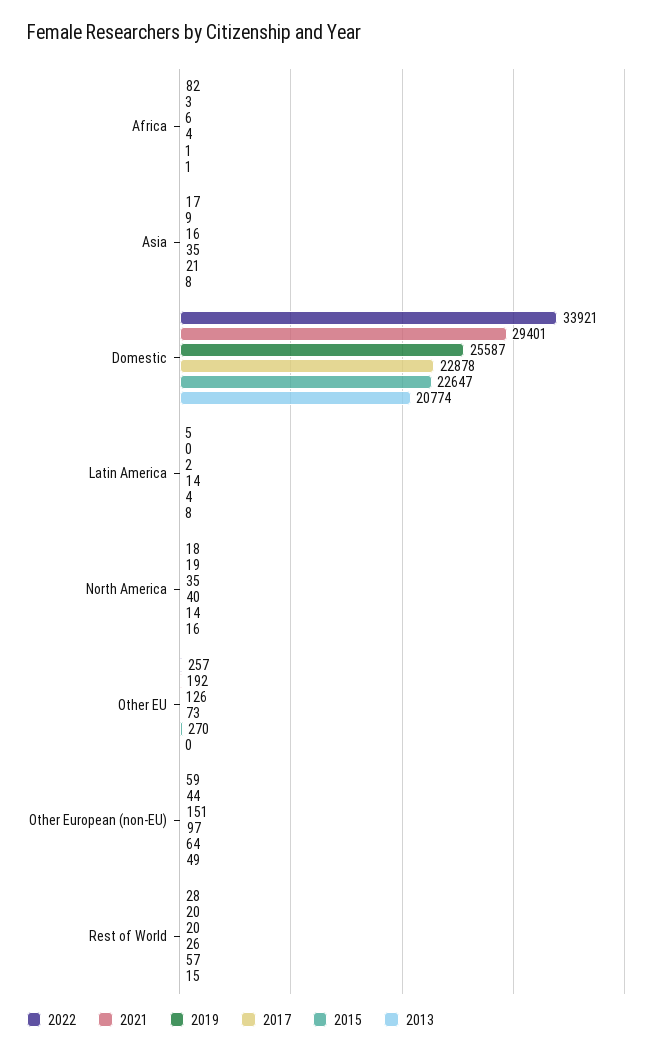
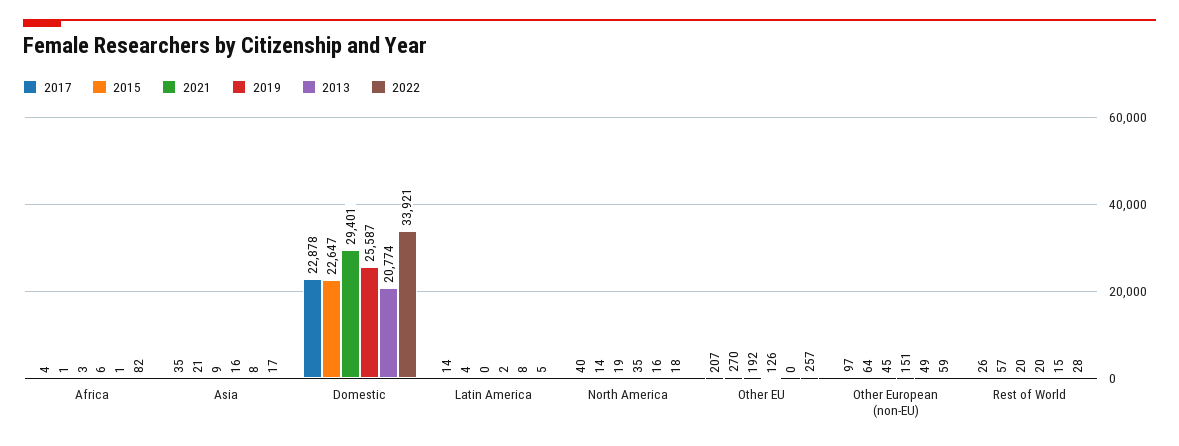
  {
    "2022": {
      "Africa": 82,
      "Asia": 17,
      "Domestic": 33921,
      "Latin America": 5,
      "North America": 18,
      "Other EU": 257,
      "Other European (non-EU)": 59,
      "Rest of World": 28
    },
    "2021": {
      "Africa": 3,
      "Asia": 9,
      "Domestic": 29401,
      "Latin America": 0,
      "North America": 19,
      "Other EU": 192,
-     "Other European (non-EU)": 44,
+     "Other European (non-EU)": 45,
      "Rest of World": 20
    },
    "2019": {
      "Africa": 6,
      "Asia": 16,
      "Domestic": 25587,
      "Latin America": 2,
      "North America": 35,
      "Other EU": 126,
      "Other European (non-EU)": 151,
      "Rest of World": 20
    },
    "2017": {
      "Africa": 4,
      "Asia": 35,
      "Domestic": 22878,
      "Latin America": 14,
      "North America": 40,
-     "Other EU": 73,
+     "Other EU": 207,
      "Other European (non-EU)": 97,
      "Rest of World": 26
    },
    "2015": {
      "Africa": 1,
      "Asia": 21,
      "Domestic": 22647,
      "Latin America": 4,
      "North America": 14,
      "Other EU": 270,
      "Other European (non-EU)": 64,
      "Rest of World": 57
    },
    "2013": {
      "Africa": 1,
      "Asia": 8,
      "Domestic": 20774,
      "Latin America": 8,
      "North America": 16,
      "Other EU": 0,
      "Other European (non-EU)": 49,
      "Rest of World": 15
    }
  }

